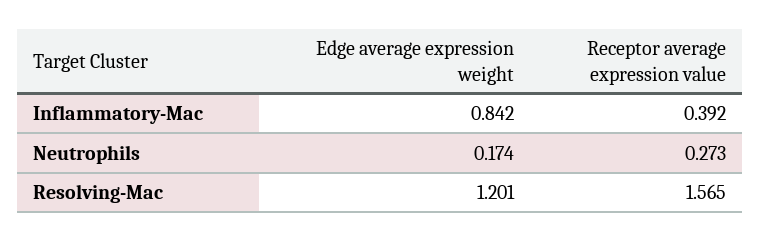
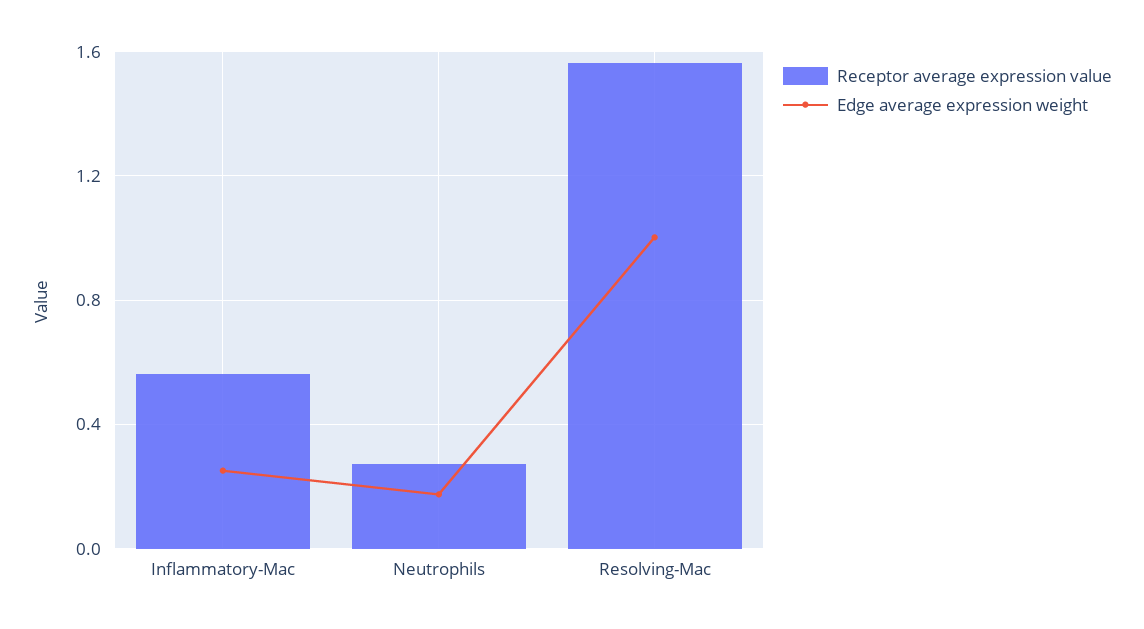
  {
    "Edge average expression weight": {
-     "Inflammatory-Mac": 0.842,
+     "Inflammatory-Mac": 0.25,
      "Neutrophils": 0.174,
-     "Resolving-Mac": 1.201
+     "Resolving-Mac": 1
    },
    "Receptor average expression value": {
-     "Inflammatory-Mac": 0.392,
+     "Inflammatory-Mac": 0.55,
      "Neutrophils": 0.273,
      "Resolving-Mac": 1.565
    }
  }

